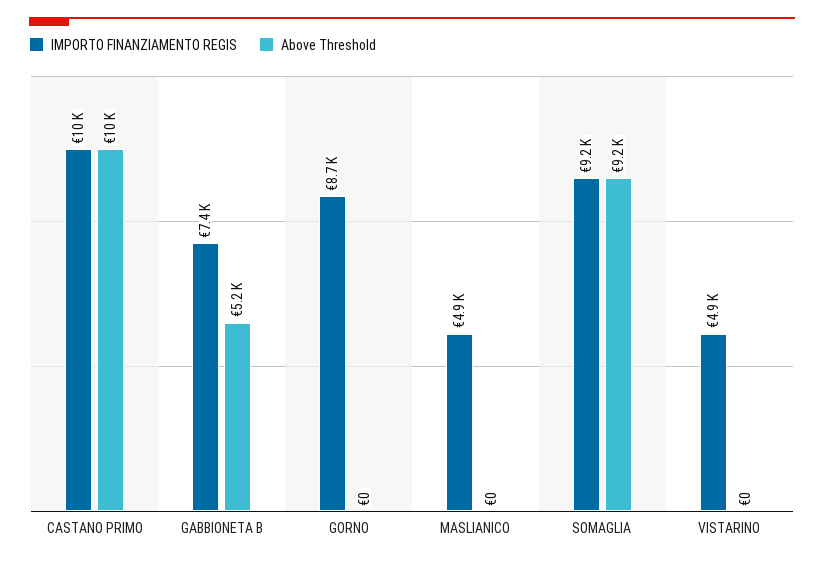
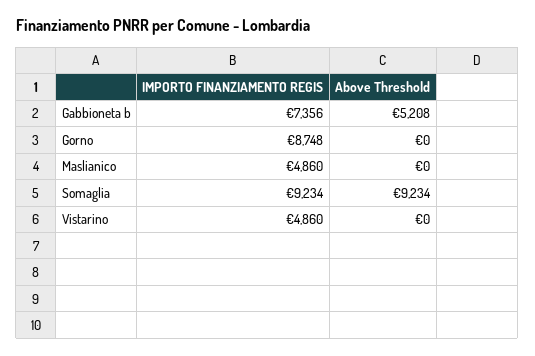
  {
    "IMPORTO FINANZIAMENTO REGIS": {
-     "CASTANO PRIMO": 10000,
      "GABBIONETA B": 7356,
      "GORNO": 8748,
      "MASLIANICO": 4860,
      "SOMAGLIA": 9234,
      "VISTARINO": 4860
    },
    "Above Threshold": {
-     "CASTANO PRIMO": 10000,
      "GABBIONETA B": 5208,
      "GORNO": 0,
      "MASLIANICO": 0,
      "SOMAGLIA": 9234,
      "VISTARINO": 0
    }
  }

